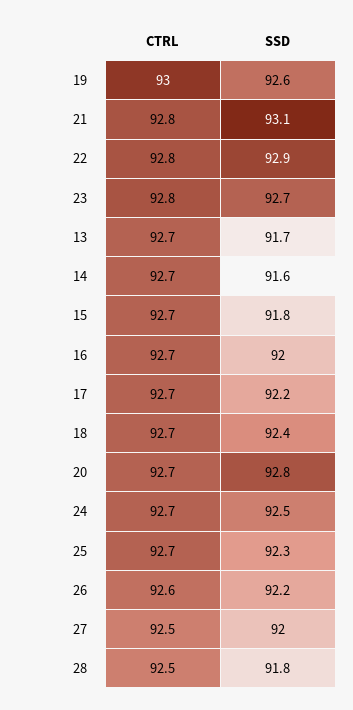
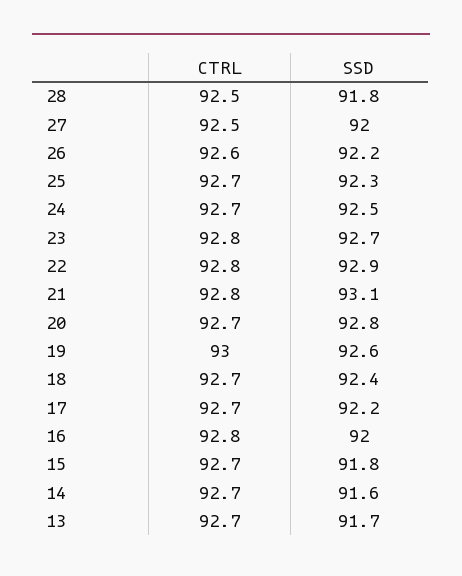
  {
    "CTRL": {
      "19": 93,
      "21": 92.8,
      "22": 92.8,
      "23": 92.8,
      "13": 92.7,
      "14": 92.7,
      "15": 92.7,
-     "16": 92.7,
+     "16": 92.8,
      "17": 92.7,
      "18": 92.7,
      "20": 92.7,
      "24": 92.7,
      "25": 92.7,
      "26": 92.6,
      "27": 92.5,
      "28": 92.5
    },
    "SSD": {
      "19": 92.6,
      "21": 93.1,
      "22": 92.9,
      "23": 92.7,
      "13": 91.7,
      "14": 91.6,
      "15": 91.8,
      "16": 92,
      "17": 92.2,
      "18": 92.4,
      "20": 92.8,
      "24": 92.5,
      "25": 92.3,
      "26": 92.2,
      "27": 92,
      "28": 91.8
    }
  }

